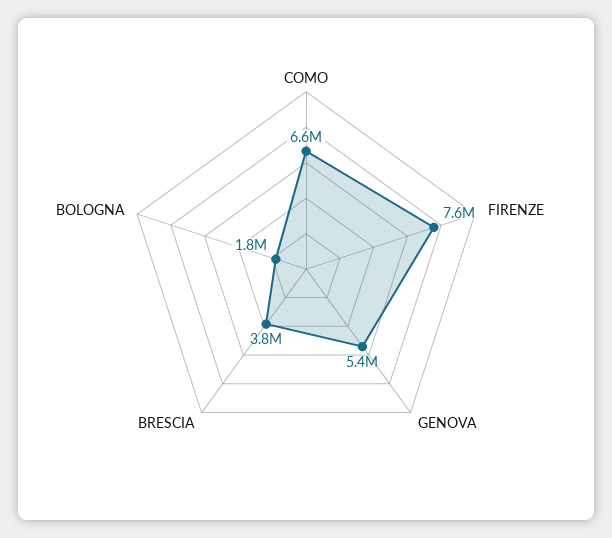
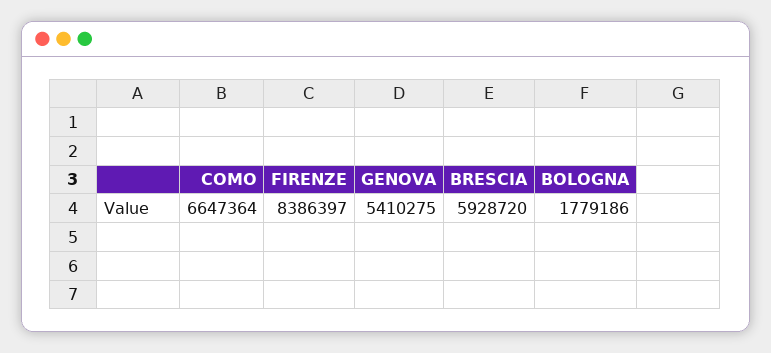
  {
    "COMO": 6647364,
-   "FIRENZE": 7600000,
+   "FIRENZE": 8386397,
    "GENOVA": 5410275,
-   "BRESCIA": 3800000,
+   "BRESCIA": 5928720,
    "BOLOGNA": 1779186
  }

